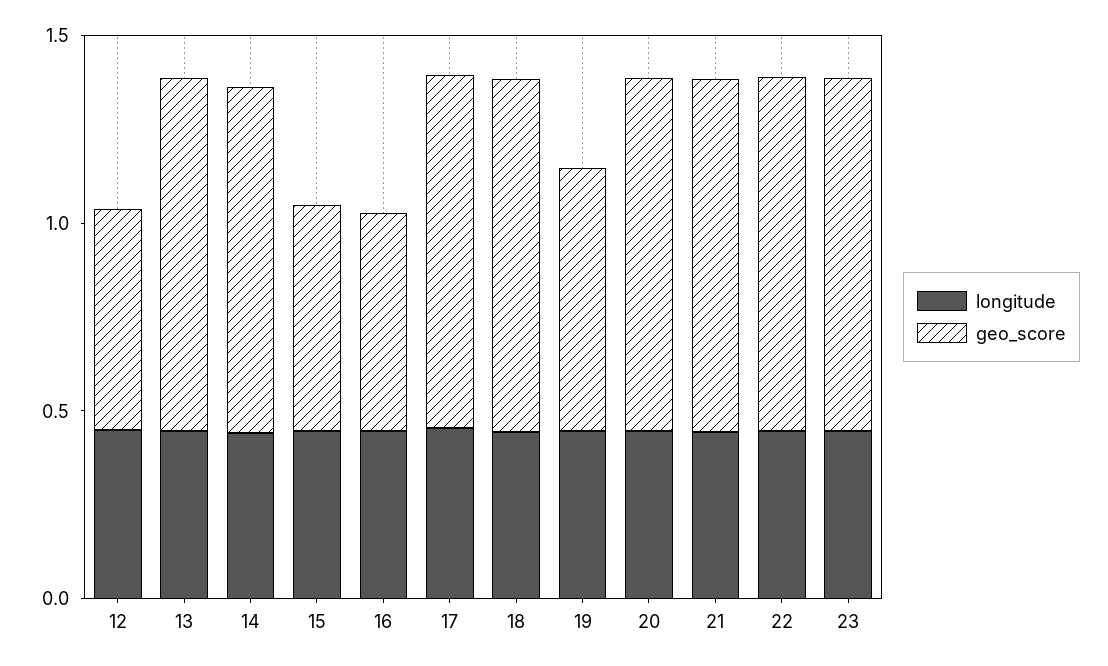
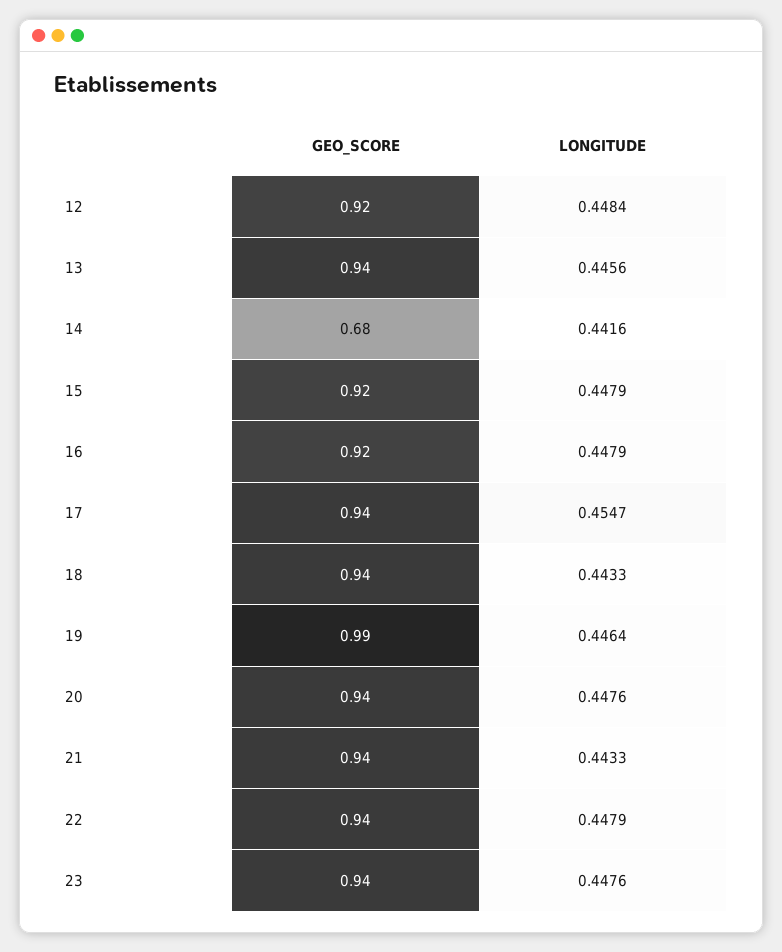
  {
    "longitude": {
      "12": 0.4484,
      "13": 0.4456,
      "14": 0.4416,
      "15": 0.4479,
      "16": 0.4479,
      "17": 0.4547,
      "18": 0.4433,
      "19": 0.4464,
      "20": 0.4476,
      "21": 0.4433,
      "22": 0.4479,
      "23": 0.4476
    },
    "geo_score": {
-     "12": 0.6,
+     "12": 0.92,
      "13": 0.94,
-     "14": 0.9,
+     "14": 0.68,
-     "15": 0.6,
+     "15": 0.92,
-     "16": 0.6,
+     "16": 0.92,
      "17": 0.94,
      "18": 0.94,
-     "19": 0.7,
+     "19": 0.99,
      "20": 0.94,
      "21": 0.94,
      "22": 0.94,
      "23": 0.94
    }
  }

